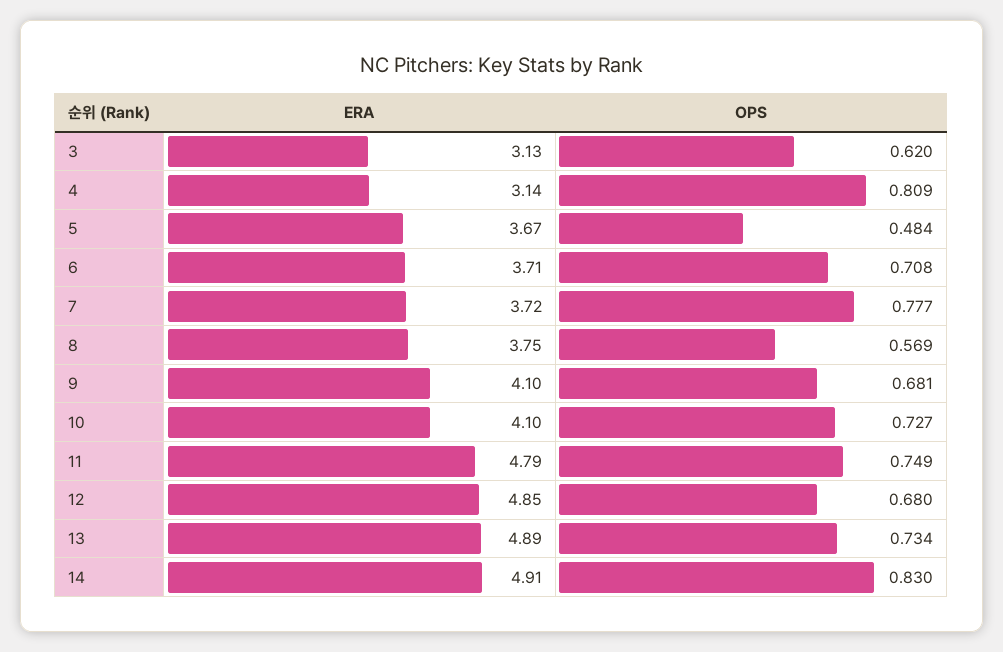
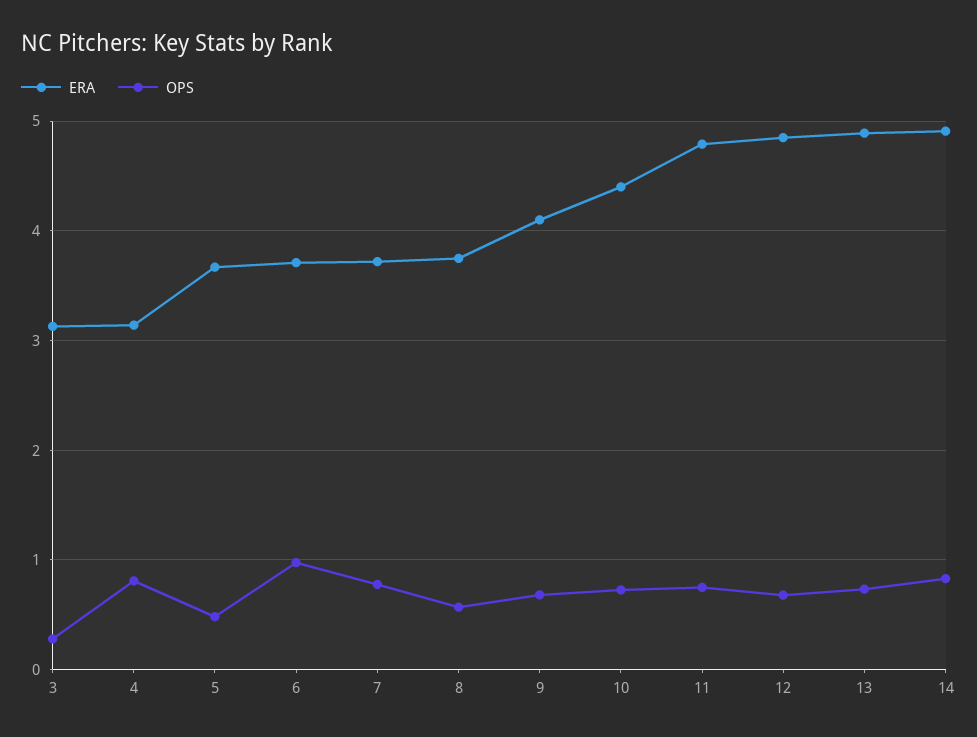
  {
    "ERA": {
      "3": 3.13,
      "4": 3.14,
      "5": 3.67,
      "6": 3.71,
      "7": 3.72,
      "8": 3.75,
      "9": 4.1,
-     "10": 4.1,
+     "10": 4.4,
      "11": 4.79,
      "12": 4.85,
      "13": 4.89,
      "14": 4.91
    },
    "OPS": {
-     "3": 0.62,
+     "3": 0.3,
      "4": 0.809,
      "5": 0.484,
-     "6": 0.708,
+     "6": 1,
      "7": 0.777,
      "8": 0.569,
      "9": 0.681,
      "10": 0.727,
      "11": 0.749,
      "12": 0.68,
      "13": 0.734,
      "14": 0.83
    }
  }

